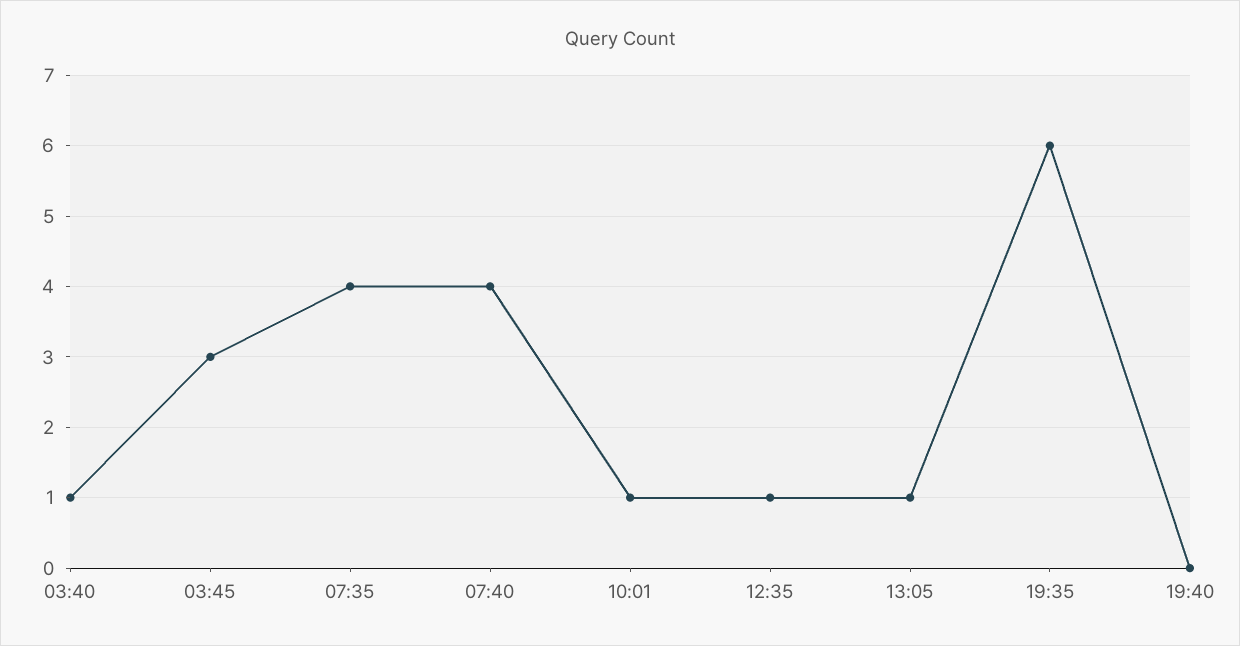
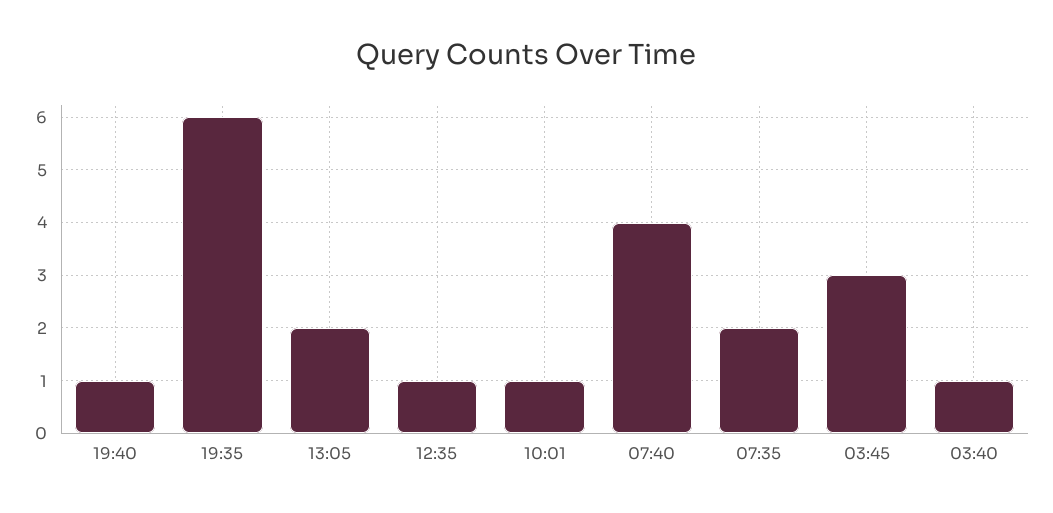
  {
    "03:40": 1,
    "03:45": 3,
-   "07:35": 4,
+   "07:35": 2,
    "07:40": 4,
    "10:01": 1,
    "12:35": 1,
-   "13:05": 1,
+   "13:05": 2,
    "19:35": 6,
-   "19:40": 0
+   "19:40": 1
  }

